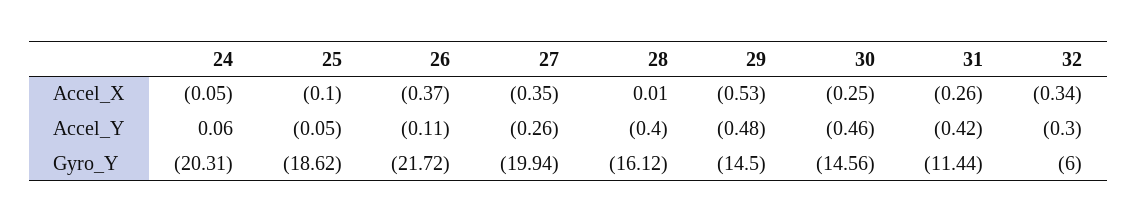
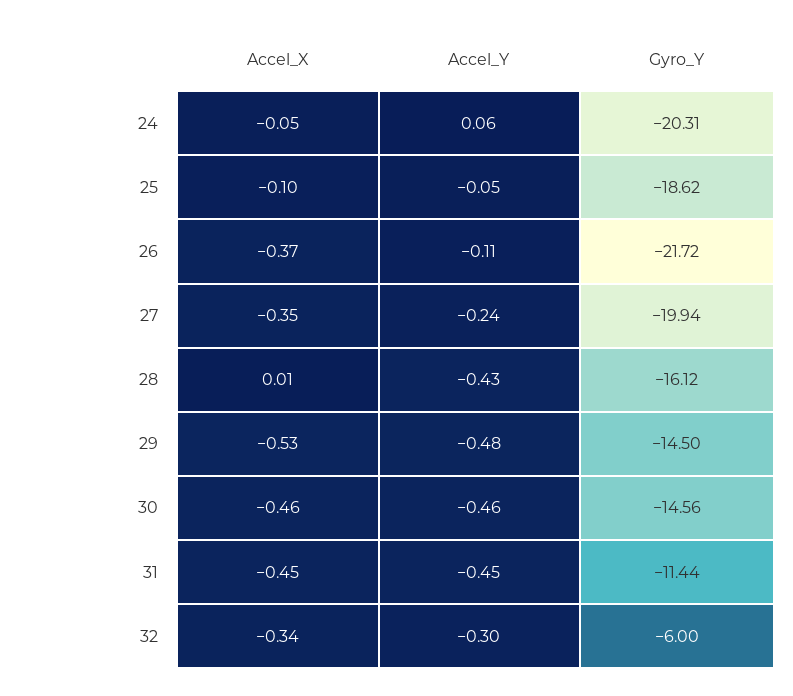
  {
    "24": {
      "Accel_X": -0.05,
      "Accel_Y": 0.06,
      "Gyro_Y": -20.31
    },
    "25": {
      "Accel_X": -0.1,
      "Accel_Y": -0.05,
      "Gyro_Y": -18.62
    },
    "26": {
      "Accel_X": -0.37,
      "Accel_Y": -0.11,
      "Gyro_Y": -21.72
    },
    "27": {
      "Accel_X": -0.35,
-     "Accel_Y": -0.26,
+     "Accel_Y": -0.24,
      "Gyro_Y": -19.94
    },
    "28": {
      "Accel_X": 0.01,
-     "Accel_Y": -0.4,
+     "Accel_Y": -0.43,
      "Gyro_Y": -16.12
    },
    "29": {
      "Accel_X": -0.53,
      "Accel_Y": -0.48,
      "Gyro_Y": -14.5
    },
    "30": {
-     "Accel_X": -0.25,
+     "Accel_X": -0.46,
      "Accel_Y": -0.46,
      "Gyro_Y": -14.56
    },
    "31": {
-     "Accel_X": -0.26,
+     "Accel_X": -0.45,
-     "Accel_Y": -0.42,
+     "Accel_Y": -0.45,
      "Gyro_Y": -11.44
    },
    "32": {
      "Accel_X": -0.34,
      "Accel_Y": -0.3,
      "Gyro_Y": -6
    }
  }

